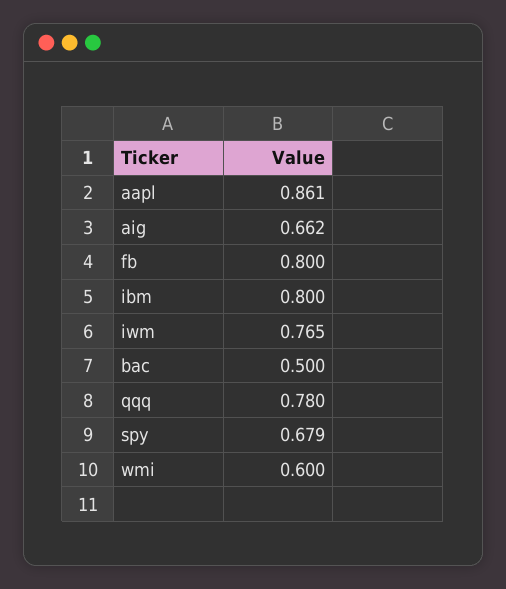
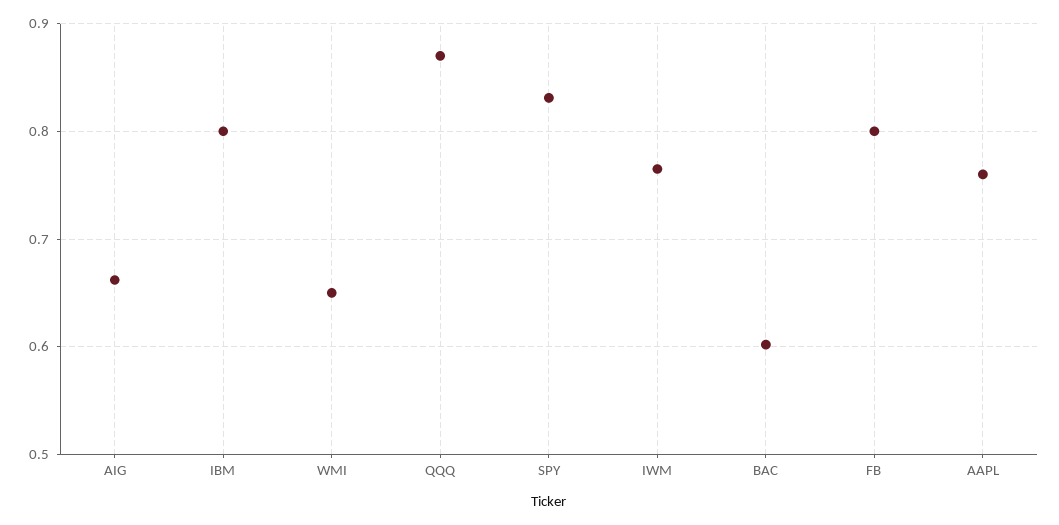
  {
-   "aapl": 0.861,
+   "aapl": 0.76,
    "aig": 0.662,
    "fb": 0.8,
    "ibm": 0.8,
    "iwm": 0.765,
-   "bac": 0.5,
+   "bac": 0.6,
-   "qqq": 0.78,
+   "qqq": 0.87,
-   "spy": 0.679,
+   "spy": 0.83,
-   "wmi": 0.6
+   "wmi": 0.65
  }

